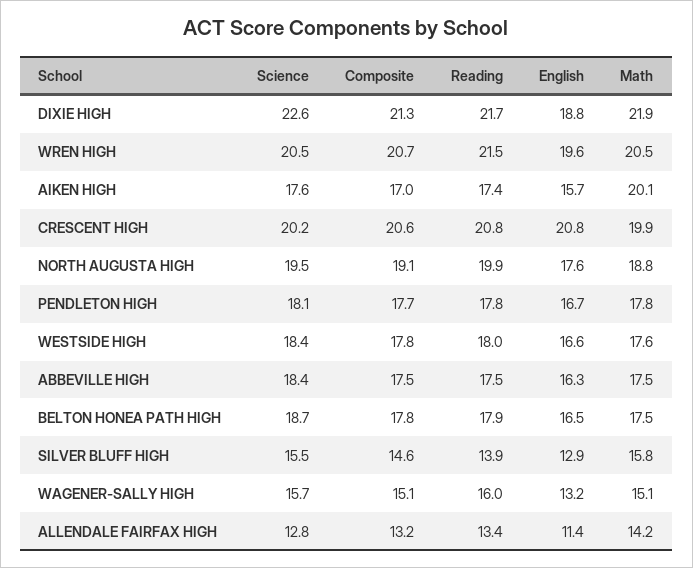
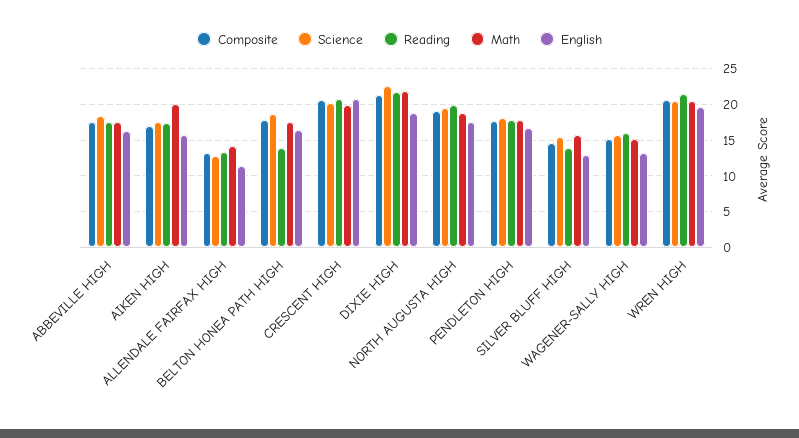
  {
    "Science": {
      "DIXIE HIGH": 22.6,
      "WREN HIGH": 20.5,
      "AIKEN HIGH": 17.6,
      "CRESCENT HIGH": 20.2,
      "NORTH AUGUSTA HIGH": 19.5,
      "PENDLETON HIGH": 18.1,
-     "WESTSIDE HIGH": 18.4,
      "ABBEVILLE HIGH": 18.4,
      "BELTON HONEA PATH HIGH": 18.7,
      "SILVER BLUFF HIGH": 15.5,
      "WAGENER-SALLY HIGH": 15.7,
      "ALLENDALE FAIRFAX HIGH": 12.8
    },
    "Composite": {
      "DIXIE HIGH": 21.3,
      "WREN HIGH": 20.7,
      "AIKEN HIGH": 17,
      "CRESCENT HIGH": 20.6,
      "NORTH AUGUSTA HIGH": 19.1,
      "PENDLETON HIGH": 17.7,
-     "WESTSIDE HIGH": 17.8,
      "ABBEVILLE HIGH": 17.5,
      "BELTON HONEA PATH HIGH": 17.8,
      "SILVER BLUFF HIGH": 14.6,
      "WAGENER-SALLY HIGH": 15.1,
      "ALLENDALE FAIRFAX HIGH": 13.2
    },
    "Reading": {
      "DIXIE HIGH": 21.7,
      "WREN HIGH": 21.5,
      "AIKEN HIGH": 17.4,
      "CRESCENT HIGH": 20.8,
      "NORTH AUGUSTA HIGH": 19.9,
      "PENDLETON HIGH": 17.8,
-     "WESTSIDE HIGH": 18,
      "ABBEVILLE HIGH": 17.5,
-     "BELTON HONEA PATH HIGH": 17.9,
+     "BELTON HONEA PATH HIGH": 14,
      "SILVER BLUFF HIGH": 13.9,
      "WAGENER-SALLY HIGH": 16,
      "ALLENDALE FAIRFAX HIGH": 13.4
    },
    "English": {
      "DIXIE HIGH": 18.8,
      "WREN HIGH": 19.6,
      "AIKEN HIGH": 15.7,
      "CRESCENT HIGH": 20.8,
      "NORTH AUGUSTA HIGH": 17.6,
      "PENDLETON HIGH": 16.7,
-     "WESTSIDE HIGH": 16.6,
      "ABBEVILLE HIGH": 16.3,
      "BELTON HONEA PATH HIGH": 16.5,
      "SILVER BLUFF HIGH": 12.9,
      "WAGENER-SALLY HIGH": 13.2,
      "ALLENDALE FAIRFAX HIGH": 11.4
    },
    "Math": {
      "DIXIE HIGH": 21.9,
      "WREN HIGH": 20.5,
      "AIKEN HIGH": 20.1,
      "CRESCENT HIGH": 19.9,
      "NORTH AUGUSTA HIGH": 18.8,
      "PENDLETON HIGH": 17.8,
-     "WESTSIDE HIGH": 17.6,
      "ABBEVILLE HIGH": 17.5,
      "BELTON HONEA PATH HIGH": 17.5,
      "SILVER BLUFF HIGH": 15.8,
      "WAGENER-SALLY HIGH": 15.1,
      "ALLENDALE FAIRFAX HIGH": 14.2
    }
  }

